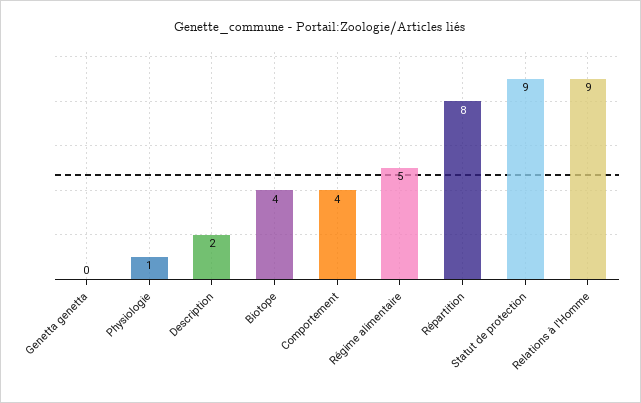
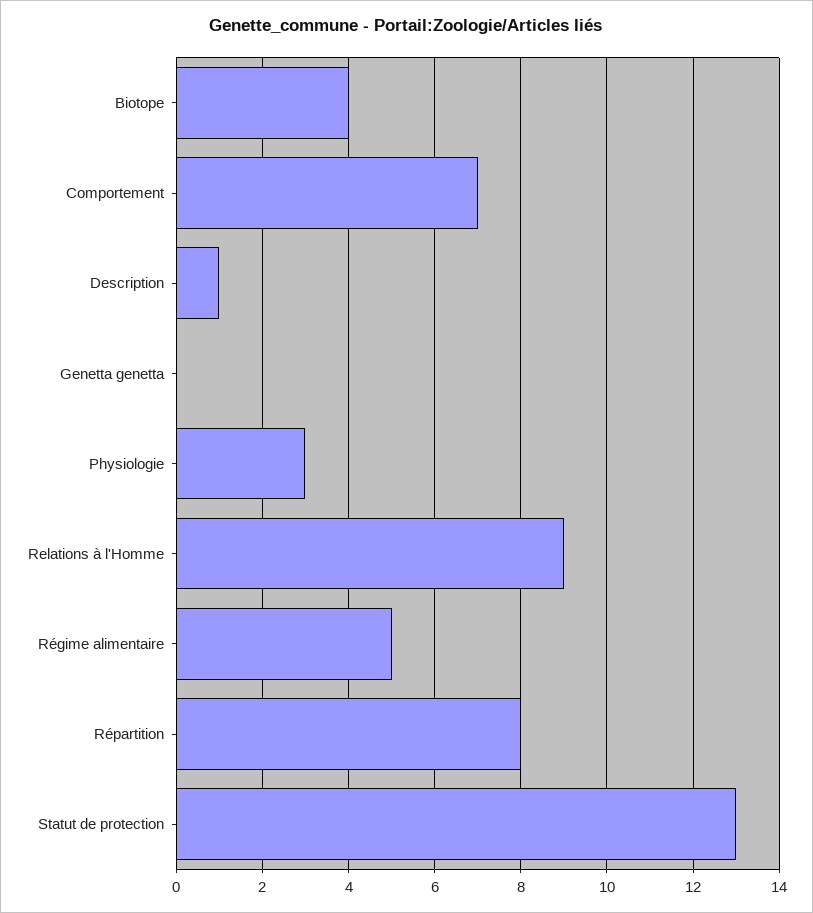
  {
    "Genetta genetta": 0,
-   "Physiologie": 1,
+   "Physiologie": 3,
-   "Description": 2,
+   "Description": 1,
    "Biotope": 4,
-   "Comportement": 4,
+   "Comportement": 7,
    "Régime alimentaire": 5,
    "Répartition": 8,
-   "Statut de protection": 9,
+   "Statut de protection": 13,
    "Relations à l'Homme": 9
  }

